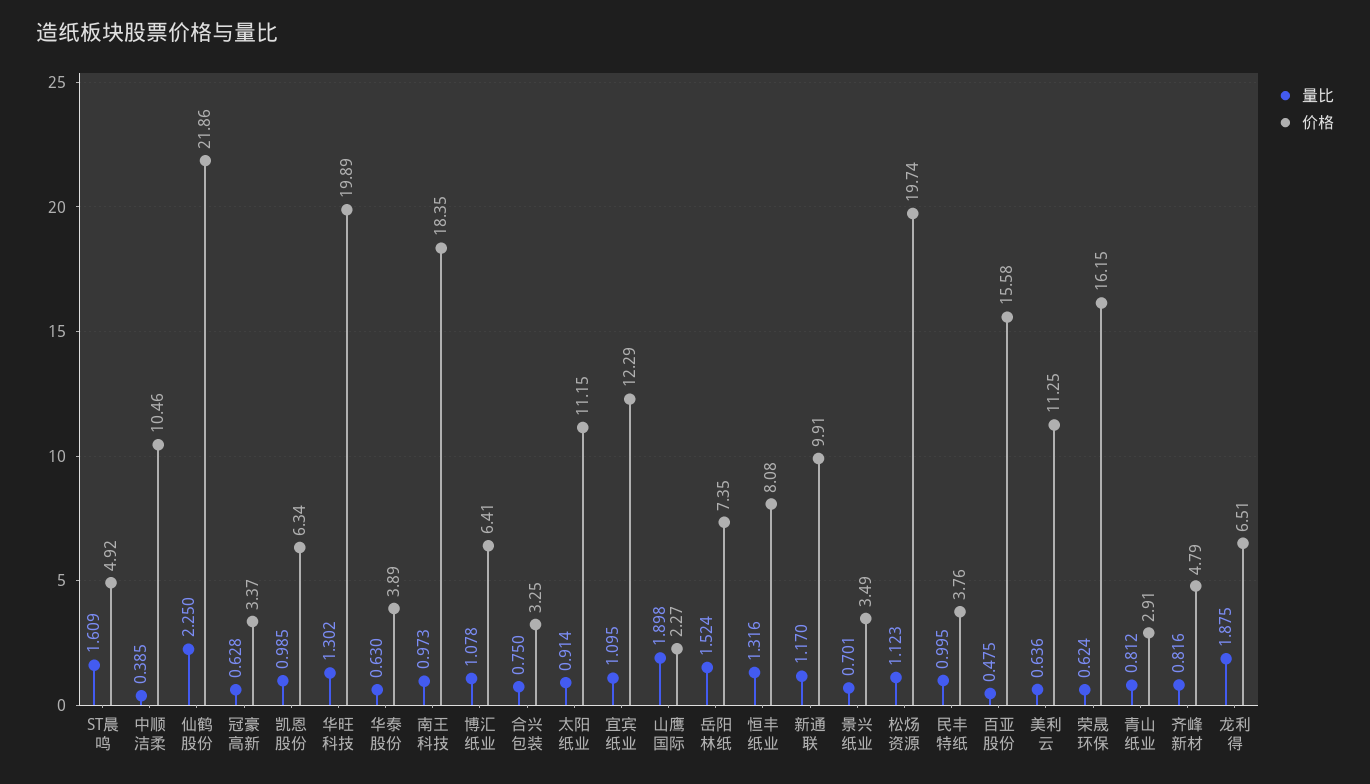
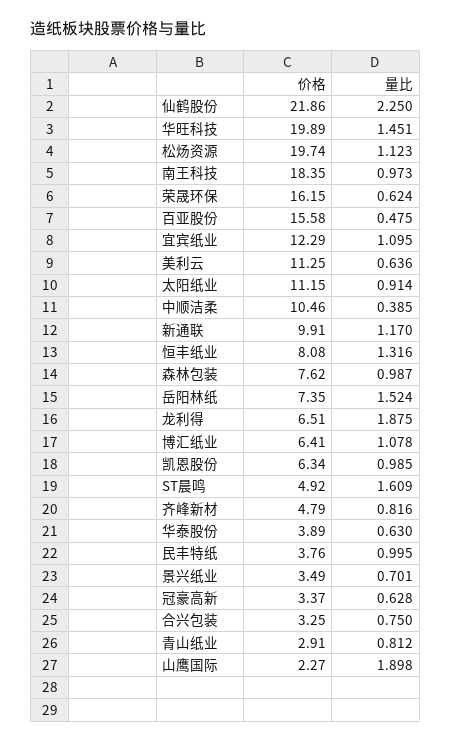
  {
    "量比": {
      "ST晨鸣": 1.609,
      "中顺洁柔": 0.385,
      "仙鹤股份": 2.25,
      "冠豪高新": 0.628,
      "凯恩股份": 0.985,
-     "华旺科技": 1.302,
+     "华旺科技": 1.451,
      "华泰股份": 0.63,
      "南王科技": 0.973,
      "博汇纸业": 1.078,
      "合兴包装": 0.75,
      "太阳纸业": 0.914,
      "宜宾纸业": 1.095,
      "山鹰国际": 1.898,
      "岳阳林纸": 1.524,
      "恒丰纸业": 1.316,
      "新通联": 1.17,
      "景兴纸业": 0.701,
      "松炀资源": 1.123,
      "民丰特纸": 0.995,
      "百亚股份": 0.475,
      "美利云": 0.636,
      "荣晟环保": 0.624,
      "青山纸业": 0.812,
      "齐峰新材": 0.816,
-     "龙利得": 1.875
+     "龙利得": 1.875,
+     "森林包装": 0.987
    },
    "价格": {
      "ST晨鸣": 4.92,
      "中顺洁柔": 10.46,
      "仙鹤股份": 21.86,
      "冠豪高新": 3.37,
      "凯恩股份": 6.34,
      "华旺科技": 19.89,
      "华泰股份": 3.89,
      "南王科技": 18.35,
      "博汇纸业": 6.41,
      "合兴包装": 3.25,
      "太阳纸业": 11.15,
      "宜宾纸业": 12.29,
      "山鹰国际": 2.27,
      "岳阳林纸": 7.35,
      "恒丰纸业": 8.08,
      "新通联": 9.91,
      "景兴纸业": 3.49,
      "松炀资源": 19.74,
      "民丰特纸": 3.76,
      "百亚股份": 15.58,
      "美利云": 11.25,
      "荣晟环保": 16.15,
      "青山纸业": 2.91,
      "齐峰新材": 4.79,
-     "龙利得": 6.51
+     "龙利得": 6.51,
+     "森林包装": 7.62
    }
  }

